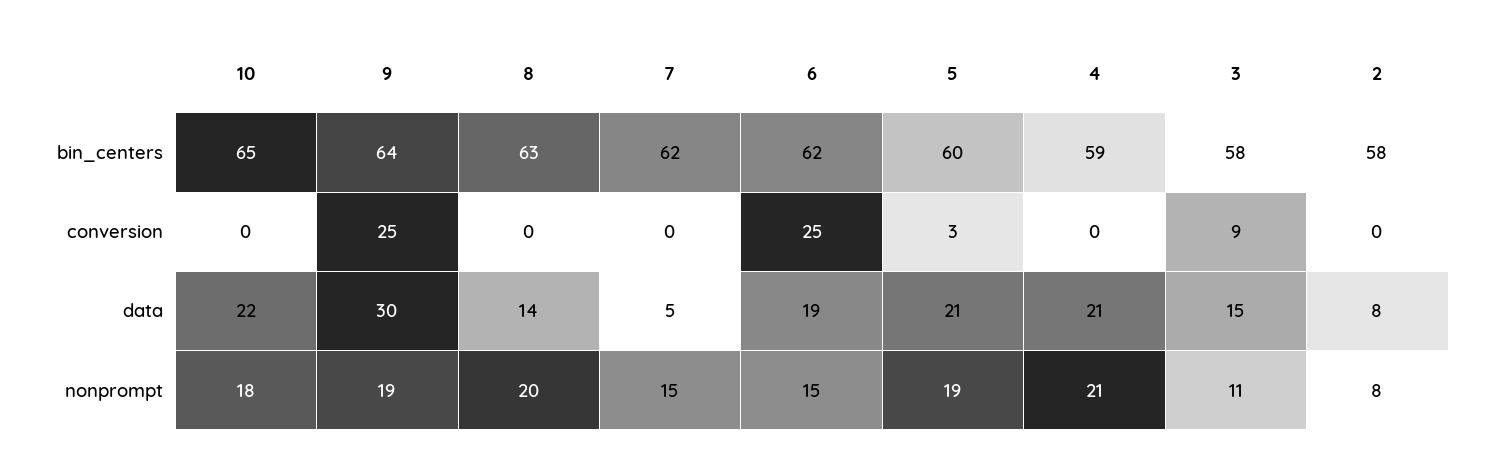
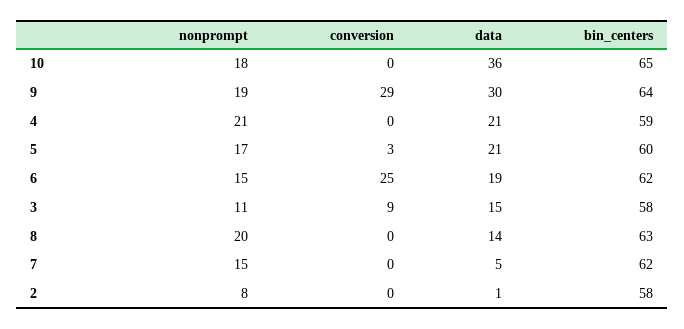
  {
    "10": {
      "bin_centers": 65,
      "conversion": 0,
-     "data": 22,
+     "data": 36,
      "nonprompt": 18
    },
    "9": {
      "bin_centers": 64,
-     "conversion": 25,
+     "conversion": 29,
      "data": 30,
      "nonprompt": 19
    },
    "8": {
      "bin_centers": 63,
      "conversion": 0,
      "data": 14,
      "nonprompt": 20
    },
    "7": {
      "bin_centers": 62,
      "conversion": 0,
      "data": 5,
      "nonprompt": 15
    },
    "6": {
      "bin_centers": 62,
      "conversion": 25,
      "data": 19,
      "nonprompt": 15
    },
    "5": {
      "bin_centers": 60,
      "conversion": 3,
      "data": 21,
-     "nonprompt": 19
+     "nonprompt": 17
    },
    "4": {
      "bin_centers": 59,
      "conversion": 0,
      "data": 21,
      "nonprompt": 21
    },
    "3": {
      "bin_centers": 58,
      "conversion": 9,
      "data": 15,
      "nonprompt": 11
    },
    "2": {
      "bin_centers": 58,
      "conversion": 0,
-     "data": 8,
+     "data": 1,
      "nonprompt": 8
    }
  }

